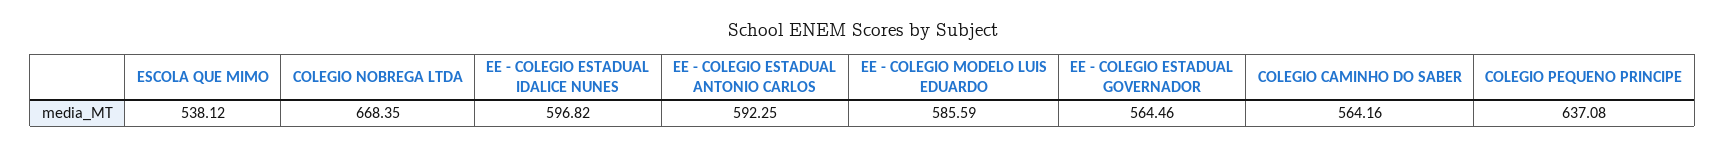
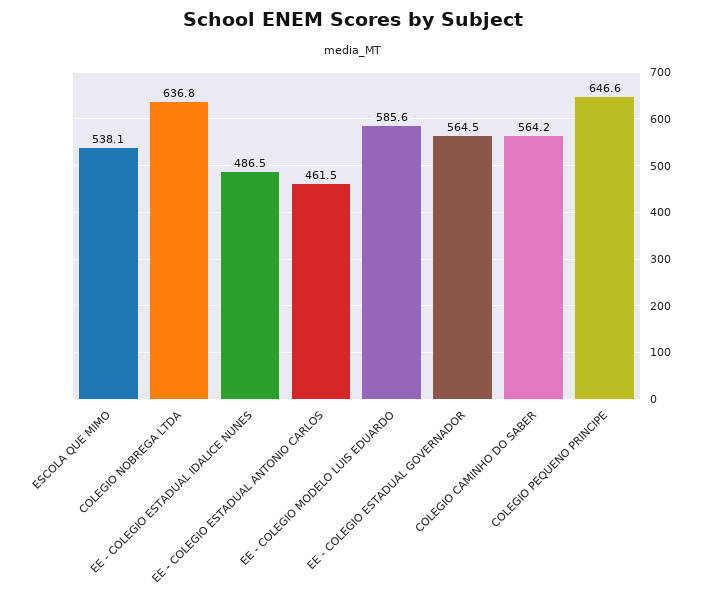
  {
    "ESCOLA QUE MIMO": 538.12,
-   "COLEGIO NOBREGA LTDA": 668.35,
+   "COLEGIO NOBREGA LTDA": 636.8,
-   "EE - COLEGIO ESTADUAL IDALICE NUNES": 596.82,
+   "EE - COLEGIO ESTADUAL IDALICE NUNES": 486.5,
-   "EE - COLEGIO ESTADUAL ANTONIO CARLOS": 592.25,
+   "EE - COLEGIO ESTADUAL ANTONIO CARLOS": 461.5,
    "EE - COLEGIO MODELO LUIS EDUARDO": 585.59,
    "EE - COLEGIO ESTADUAL GOVERNADOR": 564.46,
    "COLEGIO CAMINHO DO SABER": 564.16,
-   "COLEGIO PEQUENO PRINCIPE": 637.08
+   "COLEGIO PEQUENO PRINCIPE": 646.6
  }

